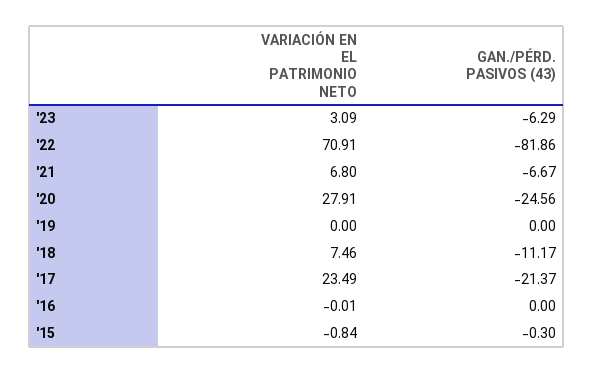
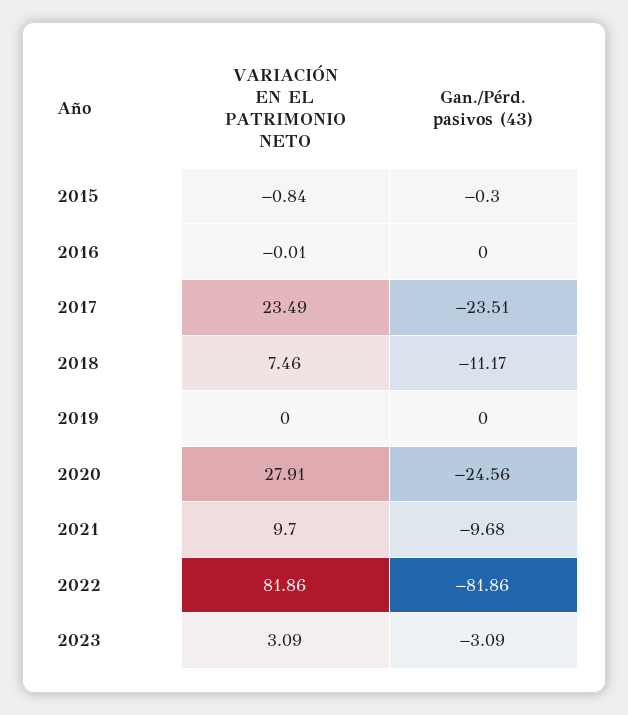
  {
    "VARIACIÓN EN EL PATRIMONIO NETO": {
      "'23": 3.09,
-     "'22": 70.91,
+     "'22": 81.86,
-     "'21": 6.8,
+     "'21": 9.7,
      "'20": 27.91,
      "'19": 0,
      "'18": 7.46,
      "'17": 23.49,
      "'16": -0.01,
      "'15": -0.84
    },
    "GAN./PÉRD. PASIVOS (43)": {
-     "'23": -6.29,
+     "'23": -3.09,
      "'22": -81.86,
-     "'21": -6.67,
+     "'21": -9.68,
      "'20": -24.56,
      "'19": 0,
      "'18": -11.17,
-     "'17": -21.37,
+     "'17": -23.51,
      "'16": 0,
      "'15": -0.3
    }
  }

